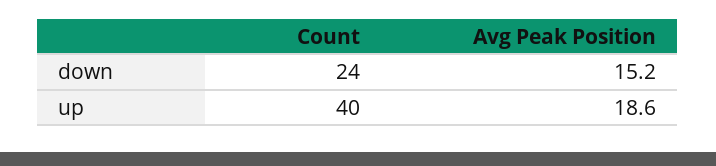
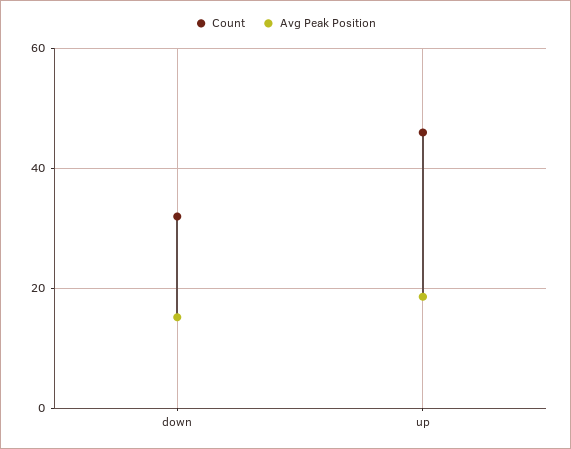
  {
    "Count": {
-     "down": 24,
+     "down": 32,
-     "up": 40
+     "up": 46
    },
    "Avg Peak Position": {
      "down": 15.2,
      "up": 18.6
    }
  }

